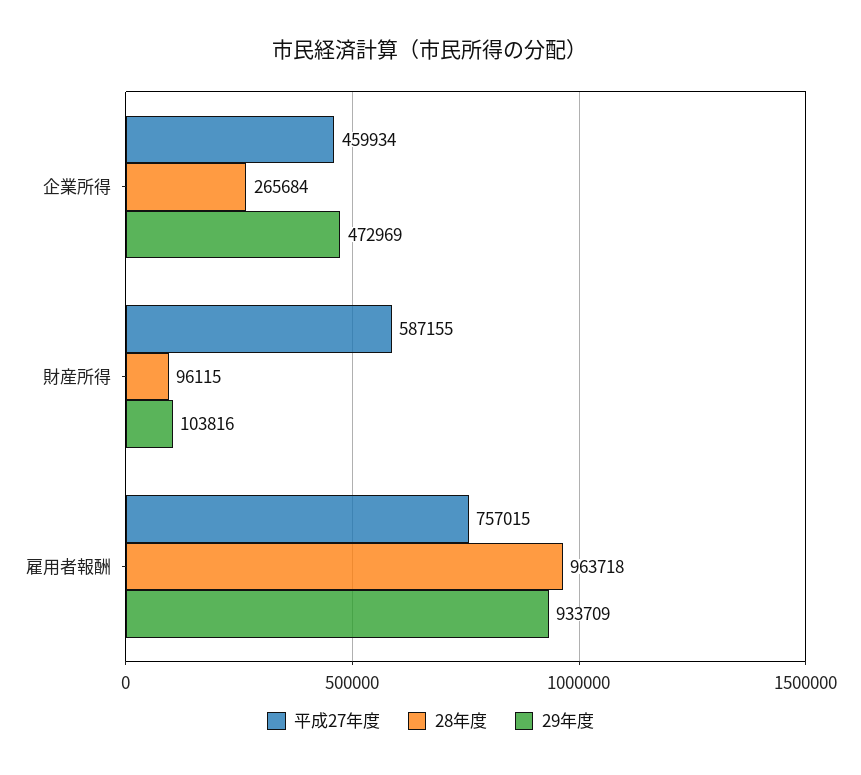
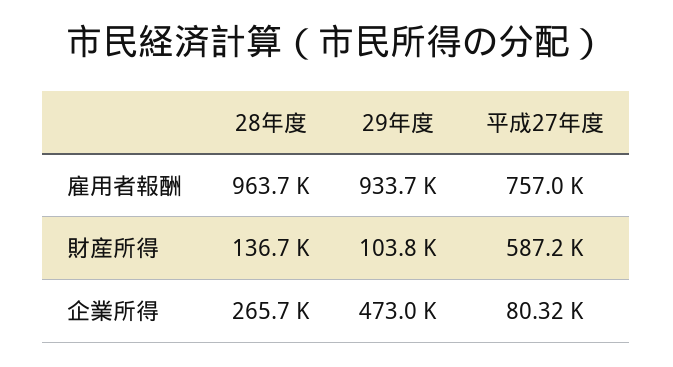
  {
    "平成27年度": {
-     "企業所得": 459934,
+     "企業所得": 80320,
      "財産所得": 587155,
      "雇用者報酬": 757015
    },
    "28年度": {
      "企業所得": 265684,
-     "財産所得": 96115,
+     "財産所得": 136700,
      "雇用者報酬": 963718
    },
    "29年度": {
      "企業所得": 472969,
      "財産所得": 103816,
      "雇用者報酬": 933709
    }
  }

